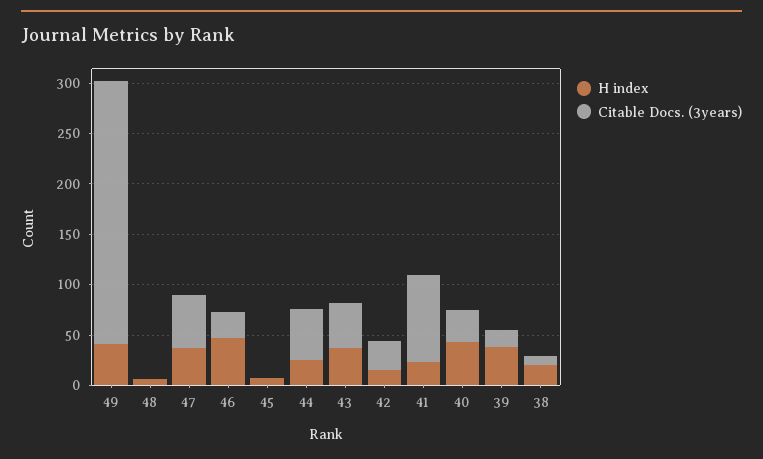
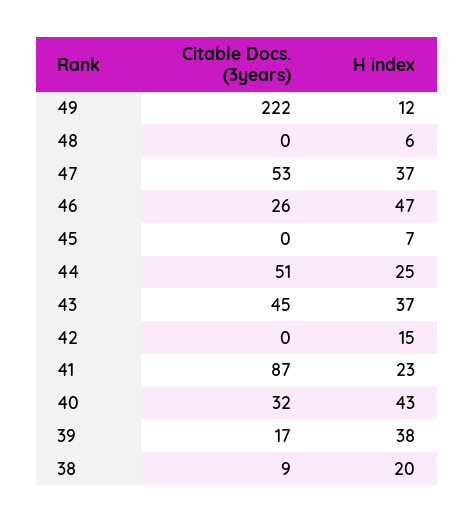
  {
    "H index": {
-     "49": 40,
+     "49": 12,
      "48": 6,
      "47": 37,
      "46": 47,
      "45": 7,
      "44": 25,
      "43": 37,
      "42": 15,
      "41": 23,
      "40": 43,
      "39": 38,
      "38": 20
    },
    "Citable Docs. (3years)": {
-     "49": 260,
+     "49": 222,
      "48": 0,
      "47": 53,
      "46": 26,
      "45": 0,
      "44": 51,
      "43": 45,
-     "42": 30,
+     "42": 0,
      "41": 87,
      "40": 32,
      "39": 17,
      "38": 9
    }
  }

